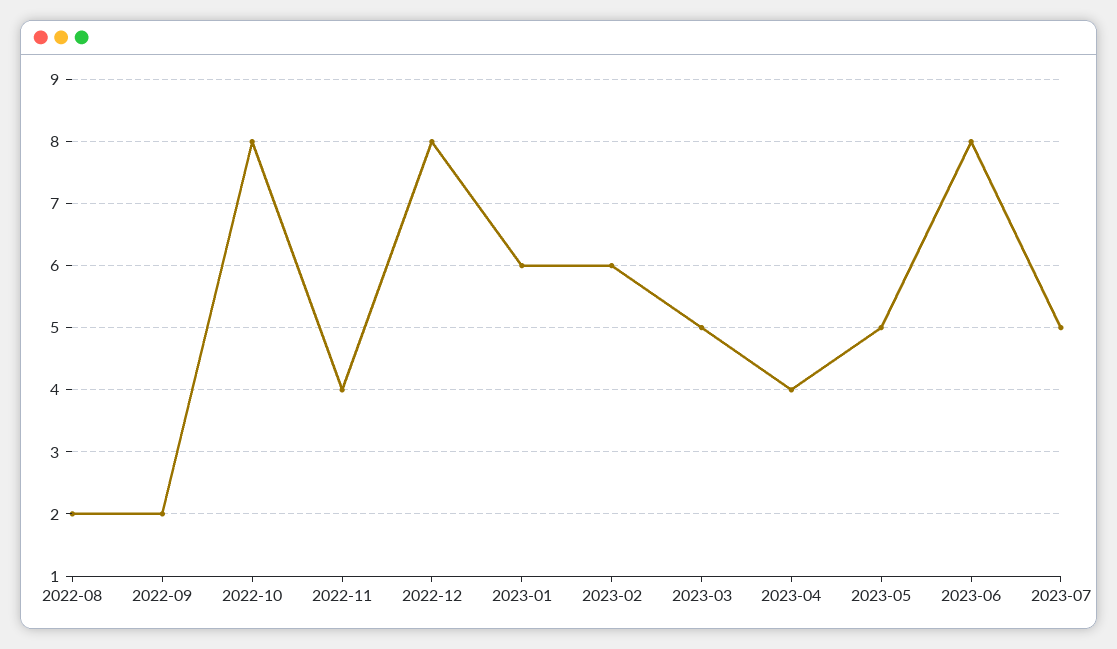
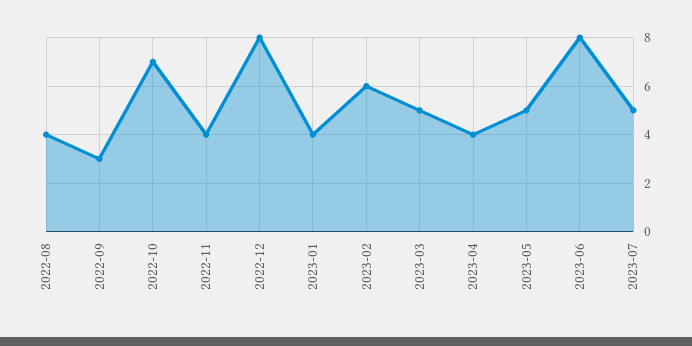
  {
-   "2022-08": 2,
+   "2022-08": 4,
-   "2022-09": 2,
+   "2022-09": 3,
-   "2022-10": 8,
+   "2022-10": 7,
    "2022-11": 4,
    "2022-12": 8,
-   "2023-01": 6,
+   "2023-01": 4,
    "2023-02": 6,
    "2023-03": 5,
    "2023-04": 4,
    "2023-05": 5,
    "2023-06": 8,
    "2023-07": 5
  }

